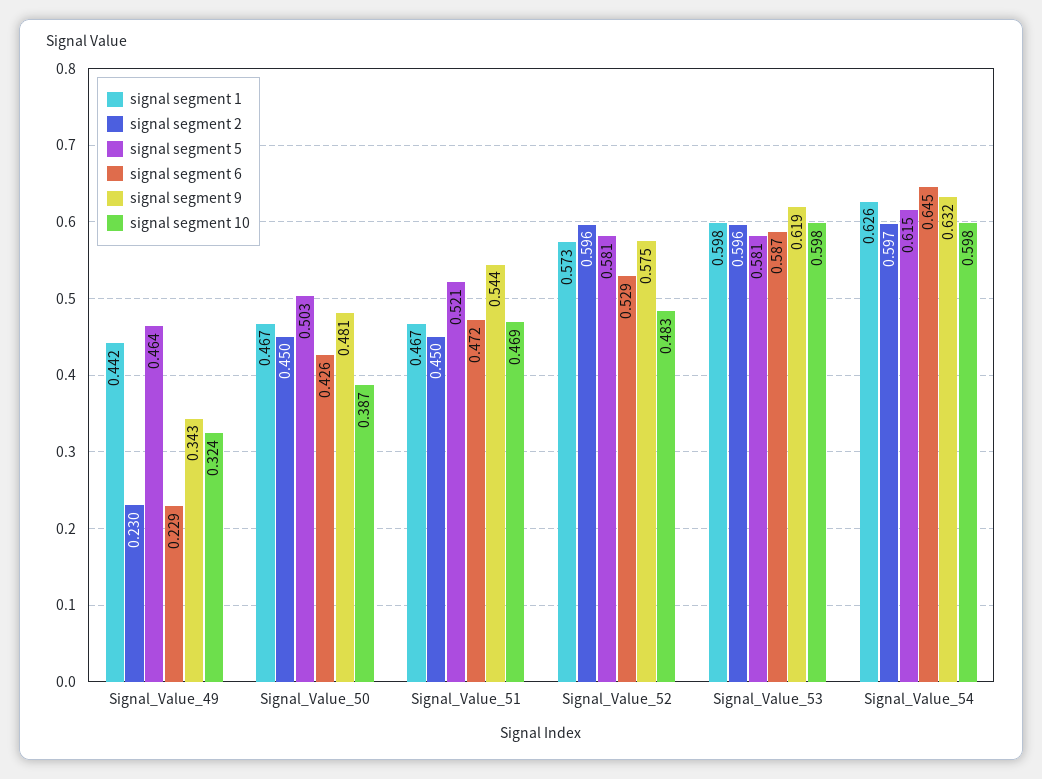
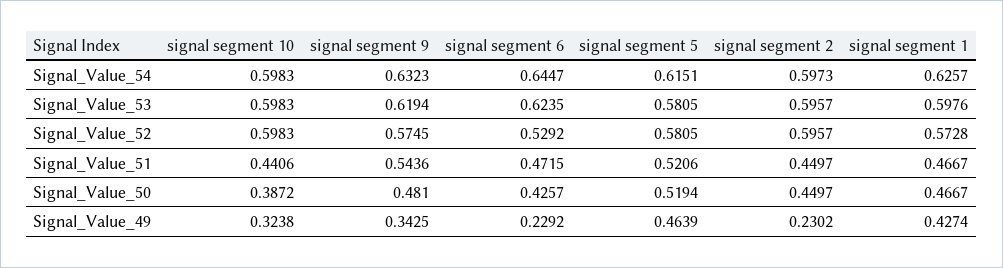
  {
    "signal segment 1": {
-     "Signal_Value_49": 0.442,
+     "Signal_Value_49": 0.4274,
      "Signal_Value_50": 0.4667,
      "Signal_Value_51": 0.4667,
      "Signal_Value_52": 0.5728,
      "Signal_Value_53": 0.5976,
      "Signal_Value_54": 0.6257
    },
    "signal segment 2": {
      "Signal_Value_49": 0.2302,
      "Signal_Value_50": 0.4497,
      "Signal_Value_51": 0.4497,
      "Signal_Value_52": 0.5957,
      "Signal_Value_53": 0.5957,
      "Signal_Value_54": 0.5973
    },
    "signal segment 5": {
      "Signal_Value_49": 0.4639,
-     "Signal_Value_50": 0.503,
+     "Signal_Value_50": 0.5194,
      "Signal_Value_51": 0.5206,
      "Signal_Value_52": 0.5805,
      "Signal_Value_53": 0.5805,
      "Signal_Value_54": 0.6151
    },
    "signal segment 6": {
      "Signal_Value_49": 0.2292,
      "Signal_Value_50": 0.4257,
      "Signal_Value_51": 0.4715,
      "Signal_Value_52": 0.5292,
-     "Signal_Value_53": 0.587,
+     "Signal_Value_53": 0.6235,
      "Signal_Value_54": 0.6447
    },
    "signal segment 9": {
      "Signal_Value_49": 0.3425,
      "Signal_Value_50": 0.481,
      "Signal_Value_51": 0.5436,
      "Signal_Value_52": 0.5745,
      "Signal_Value_53": 0.6194,
      "Signal_Value_54": 0.6323
    },
    "signal segment 10": {
      "Signal_Value_49": 0.3238,
      "Signal_Value_50": 0.3872,
-     "Signal_Value_51": 0.469,
+     "Signal_Value_51": 0.4406,
-     "Signal_Value_52": 0.483,
+     "Signal_Value_52": 0.5983,
      "Signal_Value_53": 0.5983,
      "Signal_Value_54": 0.5983
    }
  }

